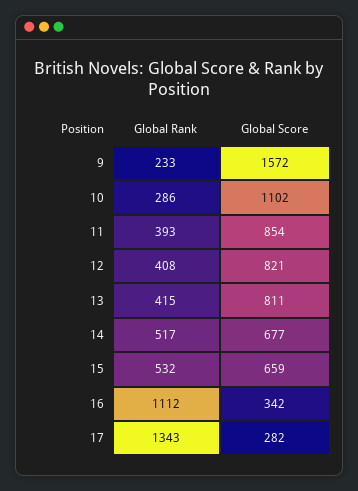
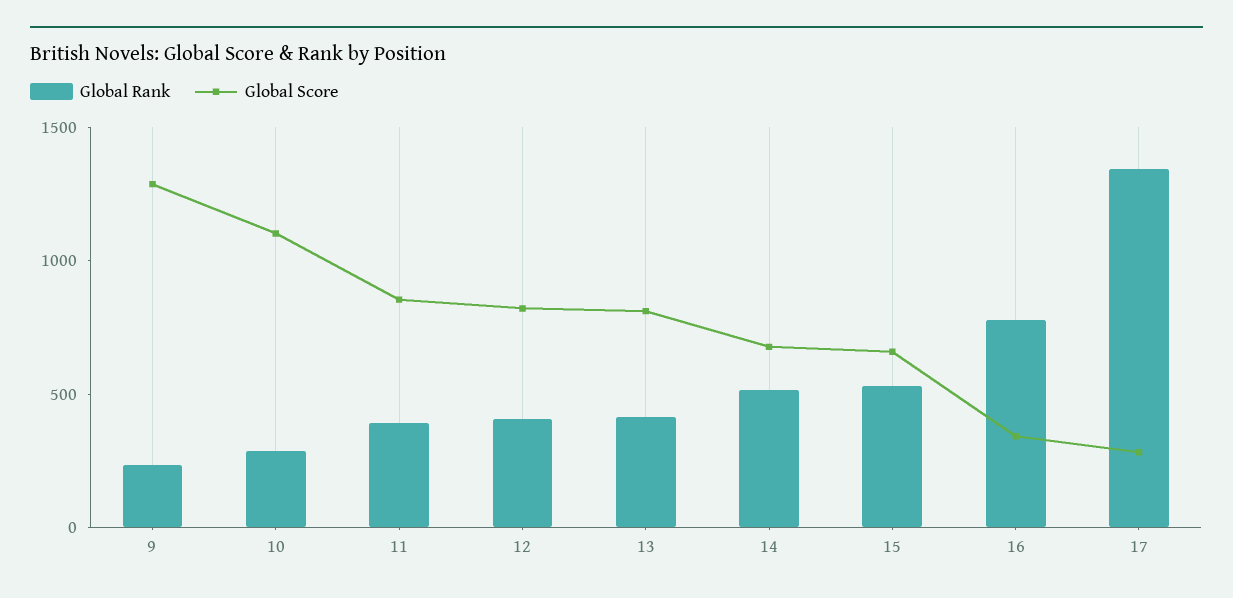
  {
    "Global Rank": {
      "9": 233,
      "10": 286,
      "11": 393,
      "12": 408,
      "13": 415,
      "14": 517,
      "15": 532,
-     "16": 1112,
+     "16": 800,
      "17": 1343
    },
    "Global Score": {
-     "9": 1572,
+     "9": 1300,
      "10": 1102,
      "11": 854,
      "12": 821,
      "13": 811,
      "14": 677,
      "15": 659,
      "16": 342,
      "17": 282
    }
  }

